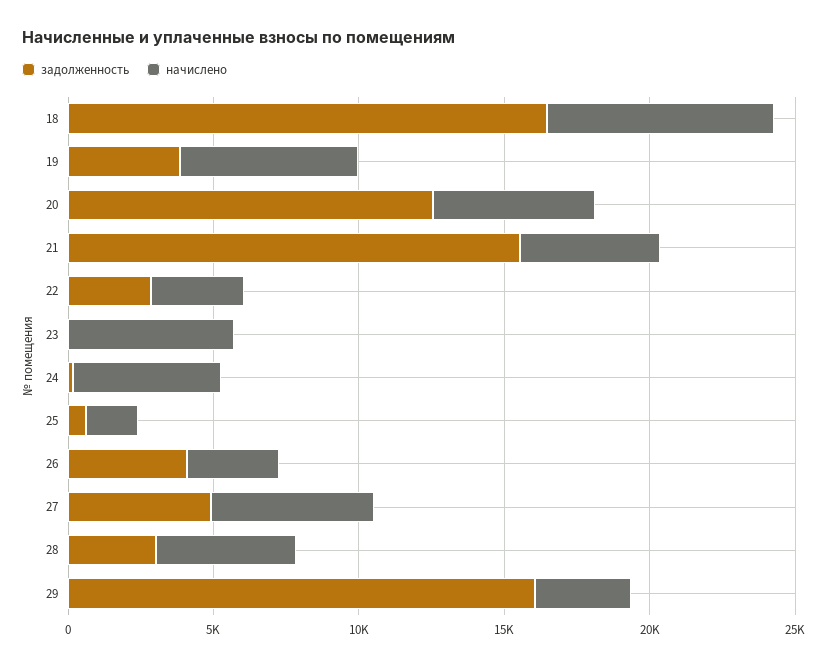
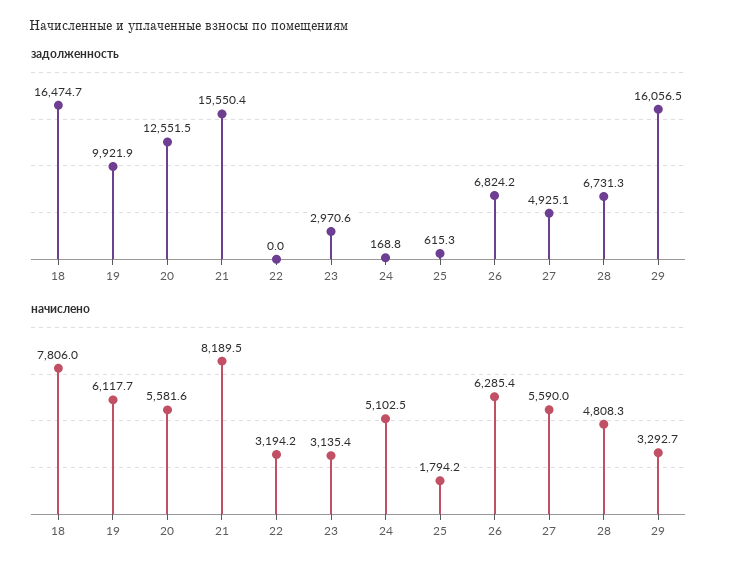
  {
    "задолженность": {
      "18": 16474.7,
-     "19": 4000,
+     "19": 9921.9,
      "20": 12551.5,
      "21": 15550.4,
-     "22": 3000,
+     "22": 0,
-     "23": 0,
+     "23": 2970.6,
      "24": 168.8,
      "25": 615.3,
-     "26": 4000,
+     "26": 6824.2,
      "27": 4925.1,
-     "28": 3000,
+     "28": 6731.3,
      "29": 16056.5
    },
    "начислено": {
      "18": 7806,
      "19": 6117.7,
      "20": 5581.6,
-     "21": 5000,
+     "21": 8189.5,
      "22": 3194.2,
-     "23": 6000,
+     "23": 3135.4,
      "24": 5102.5,
      "25": 1794.2,
-     "26": 3000,
+     "26": 6285.4,
      "27": 5590,
      "28": 4808.3,
      "29": 3292.7
    }
  }

